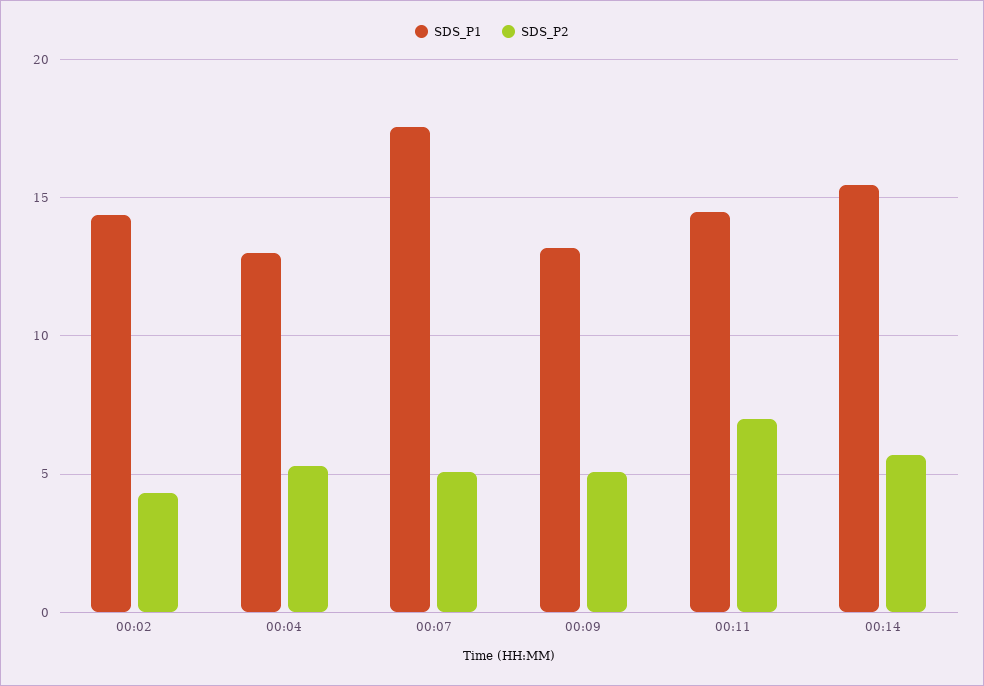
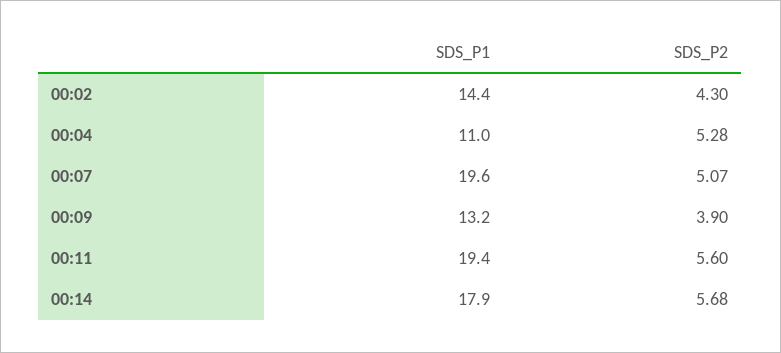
  {
    "SDS_P1": {
      "00:02": 14.4,
-     "00:04": 13,
+     "00:04": 11,
-     "00:07": 17.5,
+     "00:07": 19.6,
      "00:09": 13.2,
-     "00:11": 14.5,
+     "00:11": 19.4,
-     "00:14": 15.5
+     "00:14": 17.9
    },
    "SDS_P2": {
      "00:02": 4.3,
      "00:04": 5.28,
      "00:07": 5.07,
-     "00:09": 5,
+     "00:09": 3.9,
-     "00:11": 7,
+     "00:11": 5.6,
      "00:14": 5.68
    }
  }

